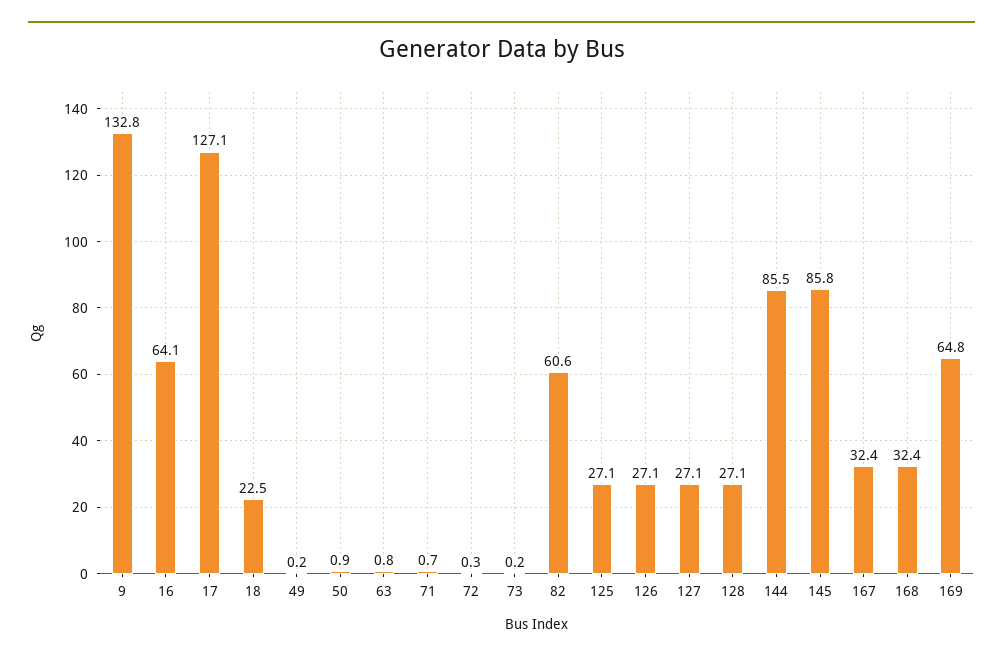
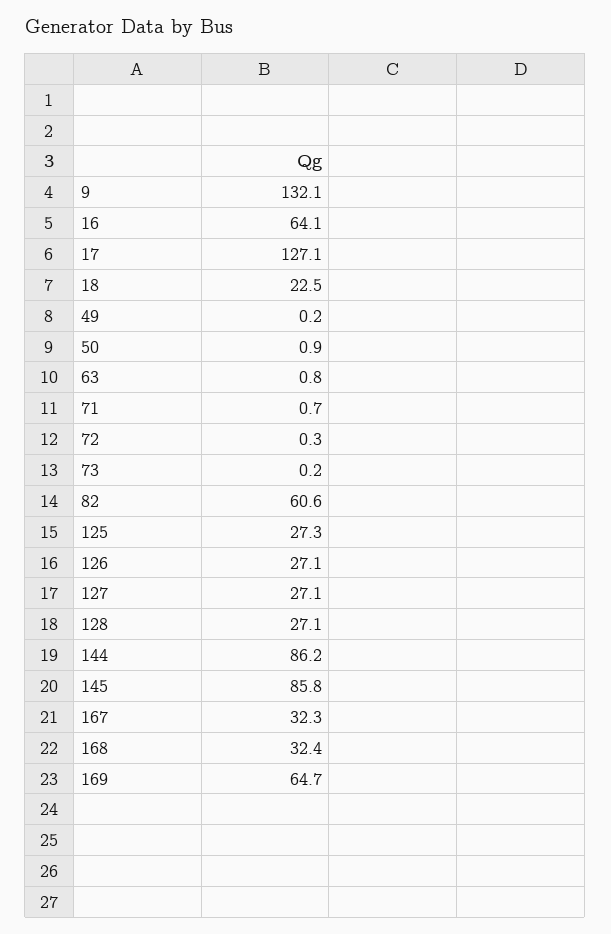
  {
-   "9": 132.8,
+   "9": 132.1,
    "16": 64.1,
    "17": 127.1,
    "18": 22.5,
    "49": 0.2,
    "50": 0.9,
    "63": 0.8,
    "71": 0.7,
    "72": 0.3,
    "73": 0.2,
    "82": 60.6,
-   "125": 27.1,
+   "125": 27.3,
    "126": 27.1,
    "127": 27.1,
    "128": 27.1,
-   "144": 85.5,
+   "144": 86.2,
    "145": 85.8,
-   "167": 32.4,
+   "167": 32.3,
    "168": 32.4,
-   "169": 64.8
+   "169": 64.7
  }

